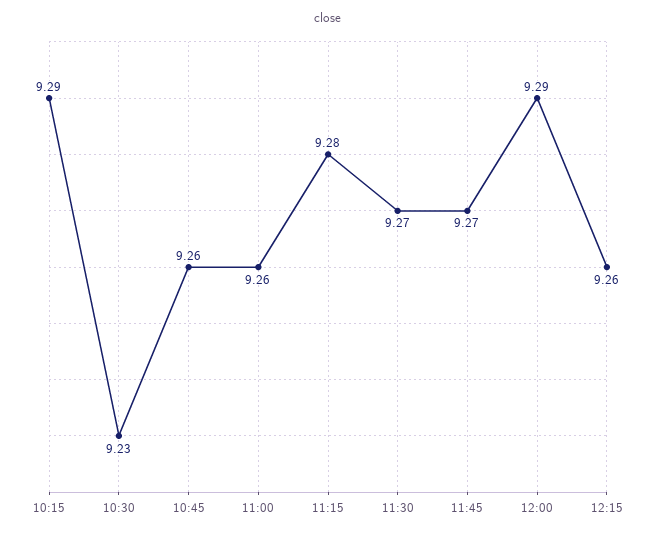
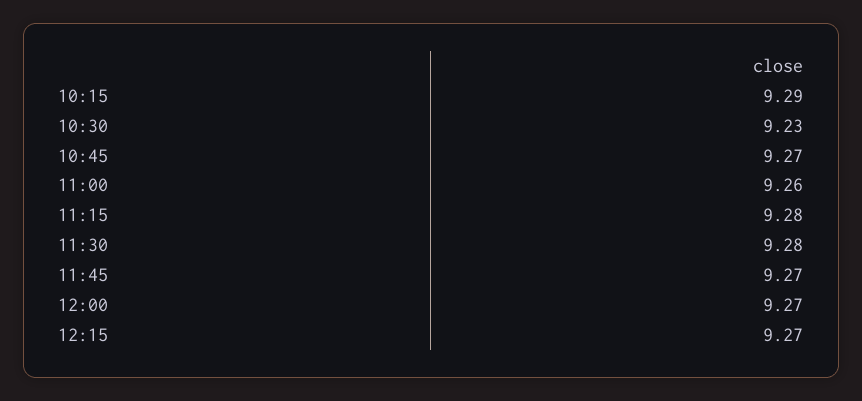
  {
    "10:15": 9.29,
    "10:30": 9.23,
-   "10:45": 9.26,
+   "10:45": 9.27,
    "11:00": 9.26,
    "11:15": 9.28,
-   "11:30": 9.27,
+   "11:30": 9.28,
    "11:45": 9.27,
-   "12:00": 9.29,
+   "12:00": 9.27,
-   "12:15": 9.26
+   "12:15": 9.27
  }

